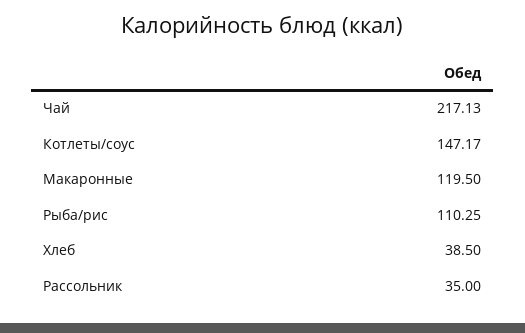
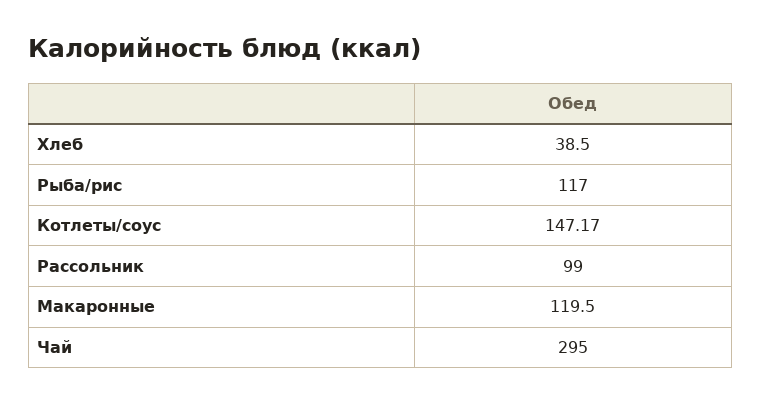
  {
-   "Чай": 217.13,
+   "Чай": 295,
    "Котлеты/соус": 147.17,
    "Макаронные": 119.5,
-   "Рыба/рис": 110.25,
+   "Рыба/рис": 117,
    "Хлеб": 38.5,
-   "Рассольник": 35
+   "Рассольник": 99
  }

